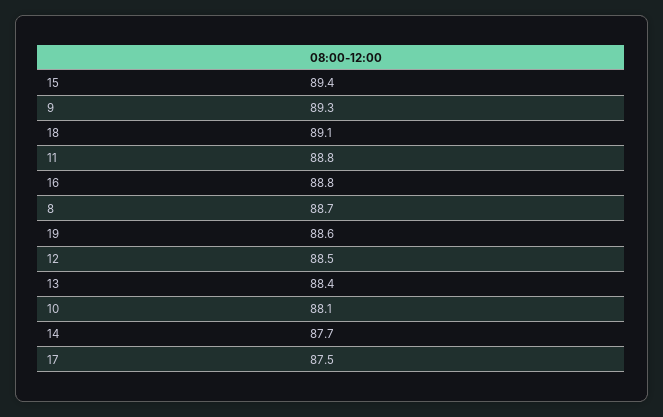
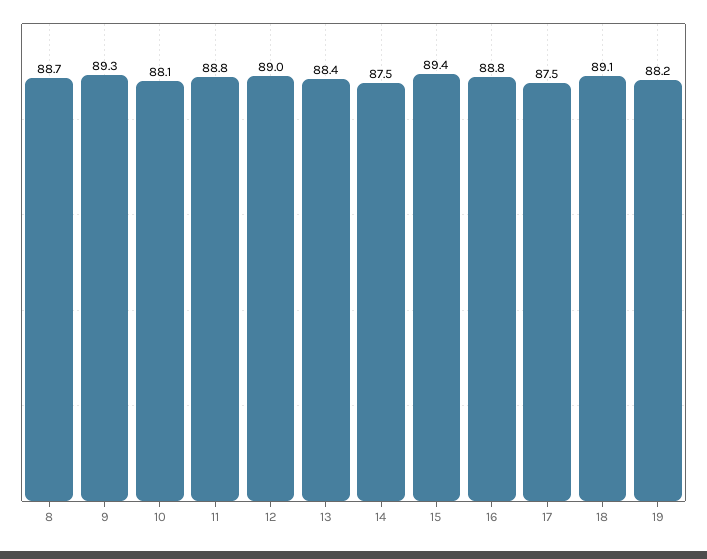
  {
    "15": 89.4,
    "9": 89.3,
    "18": 89.1,
    "11": 88.8,
    "16": 88.8,
    "8": 88.7,
-   "19": 88.6,
+   "19": 88.2,
-   "12": 88.5,
+   "12": 89,
    "13": 88.4,
    "10": 88.1,
-   "14": 87.7,
+   "14": 87.5,
    "17": 87.5
  }

